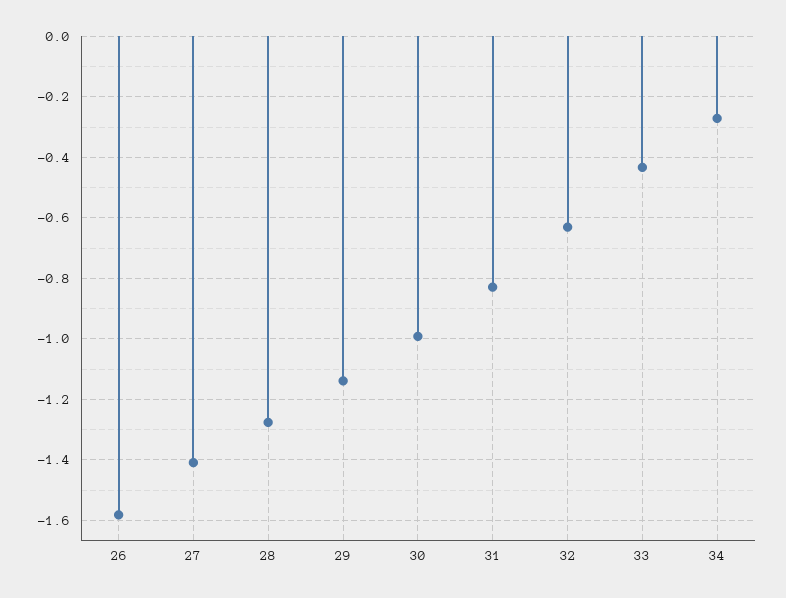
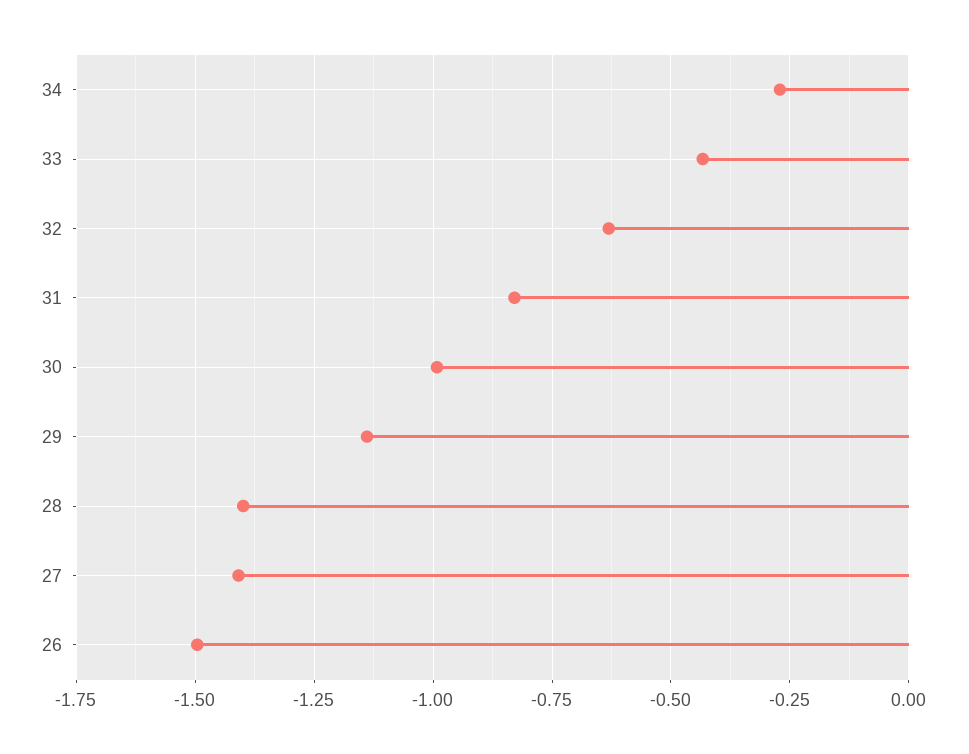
  {
-   "26": -1.58,
+   "26": -1.5,
    "27": -1.4,
-   "28": -1.28,
+   "28": -1.4,
    "29": -1.14,
    "30": -1,
    "31": -0.82,
    "32": -0.64,
    "33": -0.44,
    "34": -0.28
  }

